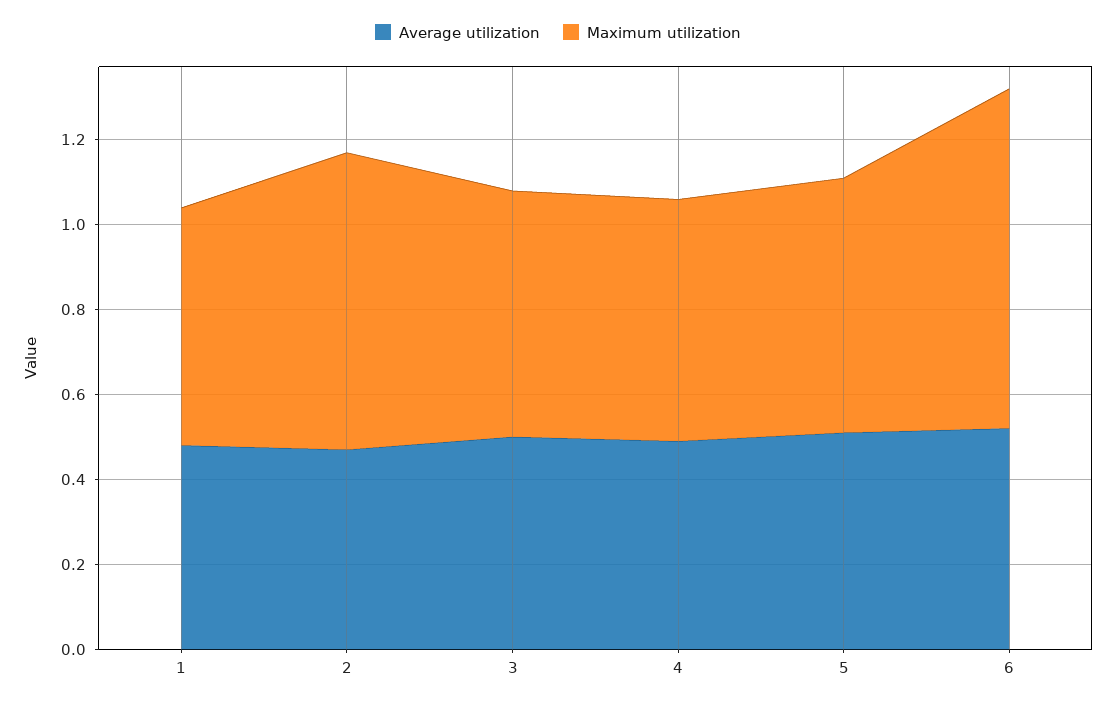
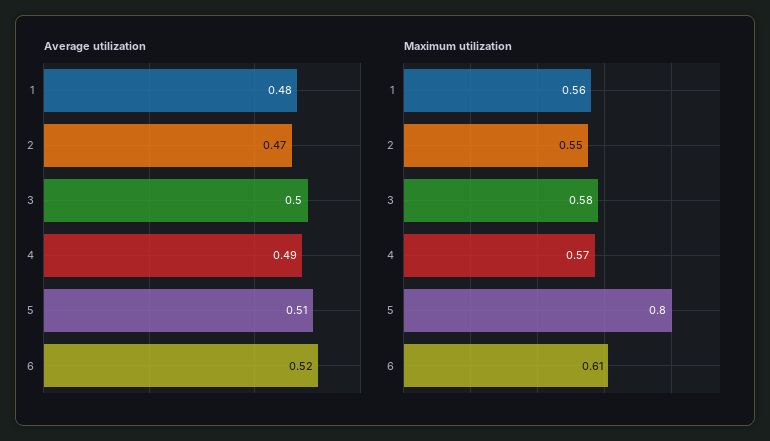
  {
    "Average utilization": {
      "1": 0.48,
      "2": 0.47,
      "3": 0.5,
      "4": 0.49,
      "5": 0.51,
      "6": 0.52
    },
    "Maximum utilization": {
      "1": 0.56,
-     "2": 0.7,
+     "2": 0.55,
      "3": 0.58,
      "4": 0.57,
-     "5": 0.6,
+     "5": 0.8,
-     "6": 0.8
+     "6": 0.61
    }
  }

